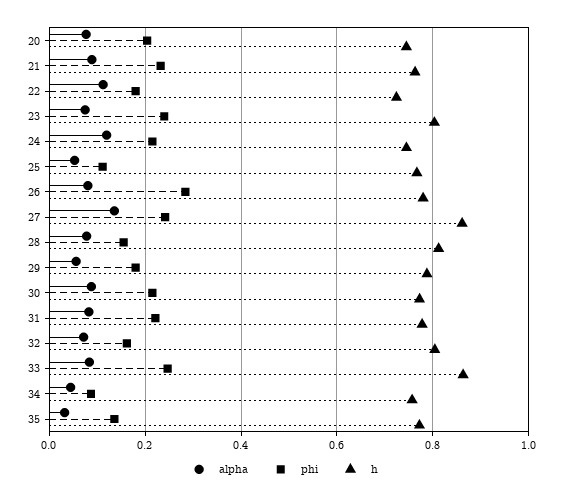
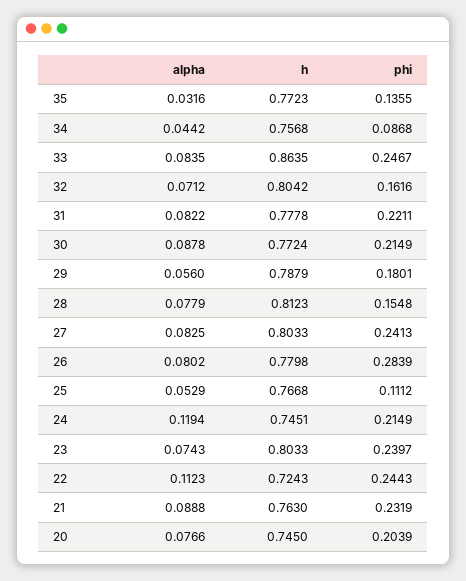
  {
    "alpha": {
      "20": 0.0766,
      "21": 0.0888,
      "22": 0.1123,
      "23": 0.0743,
      "24": 0.1194,
      "25": 0.0529,
      "26": 0.0802,
-     "27": 0.14,
+     "27": 0.0825,
      "28": 0.0779,
      "29": 0.056,
      "30": 0.0878,
      "31": 0.0822,
      "32": 0.0712,
      "33": 0.0835,
      "34": 0.0442,
      "35": 0.0316
    },
    "phi": {
      "20": 0.2039,
      "21": 0.2319,
-     "22": 0.18,
+     "22": 0.2443,
      "23": 0.2397,
      "24": 0.2149,
      "25": 0.1112,
      "26": 0.2839,
      "27": 0.2413,
      "28": 0.1548,
      "29": 0.1801,
      "30": 0.2149,
      "31": 0.2211,
      "32": 0.1616,
      "33": 0.2467,
      "34": 0.0868,
      "35": 0.1355
    },
    "h": {
      "20": 0.745,
      "21": 0.763,
      "22": 0.7243,
      "23": 0.8033,
      "24": 0.7451,
      "25": 0.7668,
      "26": 0.7798,
-     "27": 0.86,
+     "27": 0.8033,
      "28": 0.8123,
      "29": 0.7879,
      "30": 0.7724,
      "31": 0.7778,
      "32": 0.8042,
      "33": 0.8635,
      "34": 0.7568,
      "35": 0.7723
    }
  }

